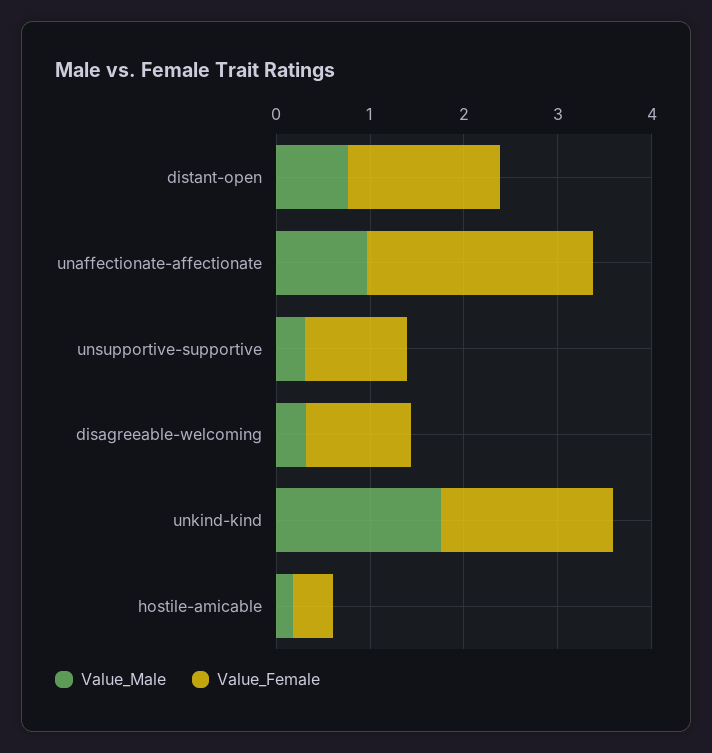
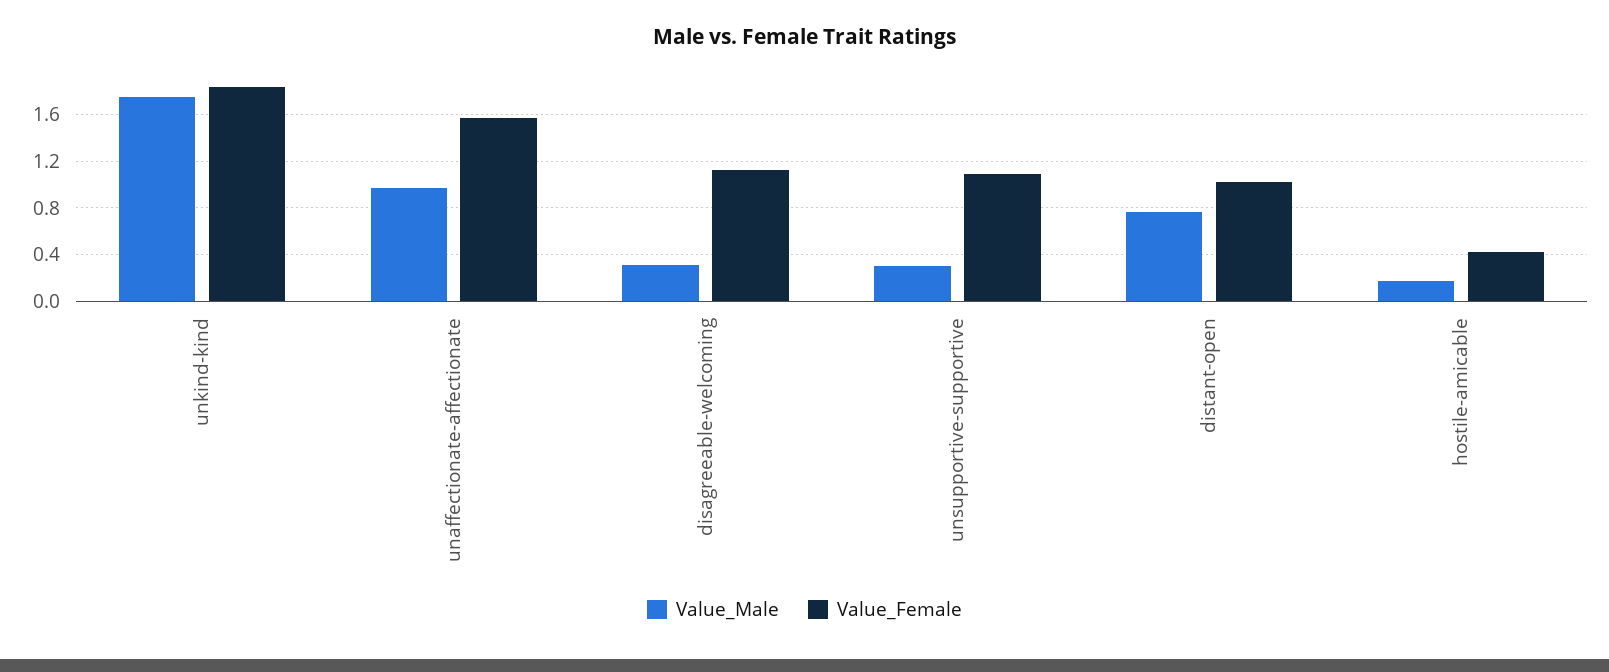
  {
    "Value_Male": {
      "distant-open": 0.8,
      "unaffectionate-affectionate": 1,
      "unsupportive-supportive": 0.3,
      "disagreeable-welcoming": 0.3,
      "unkind-kind": 1.8,
      "hostile-amicable": 0.2
    },
    "Value_Female": {
-     "distant-open": 1.6,
+     "distant-open": 1,
-     "unaffectionate-affectionate": 2.4,
+     "unaffectionate-affectionate": 1.6,
      "unsupportive-supportive": 1.1,
      "disagreeable-welcoming": 1.1,
      "unkind-kind": 1.8,
      "hostile-amicable": 0.4
    }
  }

